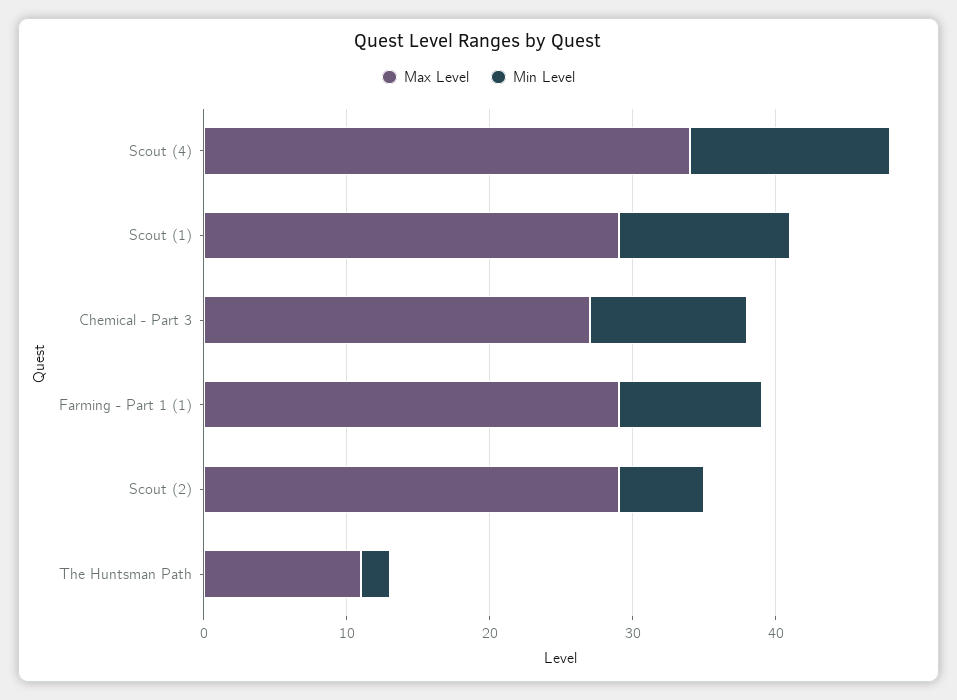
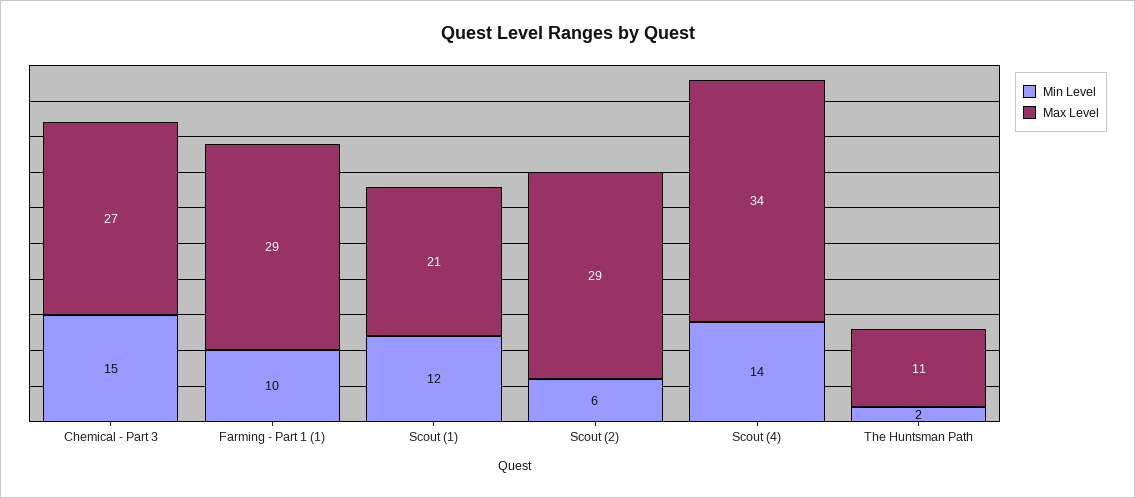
  {
    "Max Level": {
      "Scout (4)": 34,
-     "Scout (1)": 29,
+     "Scout (1)": 21,
      "Chemical - Part 3": 27,
      "Farming - Part 1 (1)": 29,
      "Scout (2)": 29,
      "The Huntsman Path": 11
    },
    "Min Level": {
      "Scout (4)": 14,
      "Scout (1)": 12,
-     "Chemical - Part 3": 11,
+     "Chemical - Part 3": 15,
      "Farming - Part 1 (1)": 10,
      "Scout (2)": 6,
      "The Huntsman Path": 2
    }
  }

